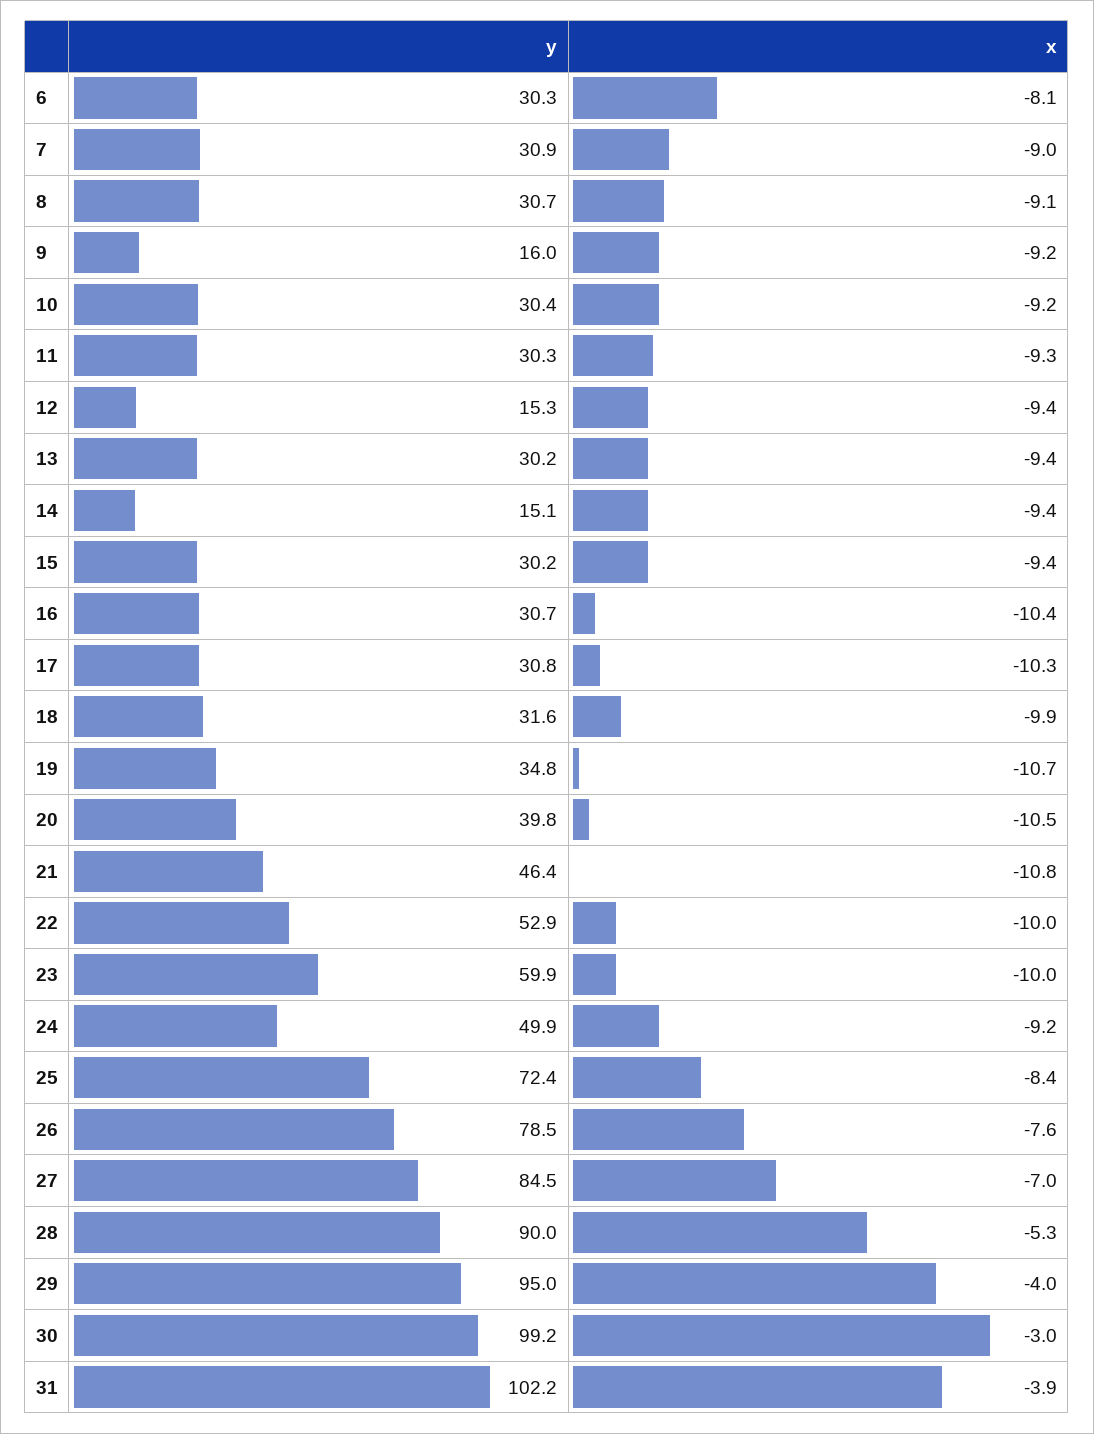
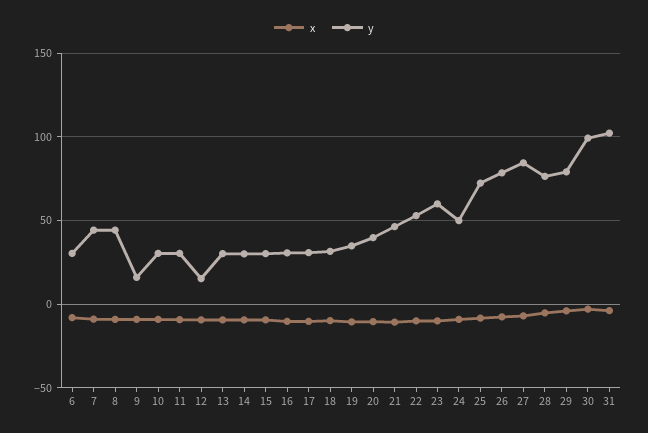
  {
    "y": {
      "6": 30.3,
-     "7": 30.9,
+     "7": 45,
-     "8": 30.7,
+     "8": 45,
      "9": 16,
      "10": 30.4,
      "11": 30.3,
      "12": 15.3,
      "13": 30.2,
-     "14": 15.1,
+     "14": 30,
      "15": 30.2,
      "16": 30.7,
      "17": 30.8,
      "18": 31.6,
      "19": 34.8,
      "20": 39.8,
      "21": 46.4,
      "22": 52.9,
      "23": 59.9,
      "24": 49.9,
      "25": 72.4,
      "26": 78.5,
      "27": 84.5,
-     "28": 90,
+     "28": 75,
-     "29": 95,
+     "29": 80,
      "30": 99.2,
      "31": 102.2
    },
    "x": {
      "6": -8.1,
      "7": -9,
      "8": -9.1,
      "9": -9.2,
      "10": -9.2,
      "11": -9.3,
      "12": -9.4,
      "13": -9.4,
      "14": -9.4,
      "15": -9.4,
      "16": -10.4,
      "17": -10.3,
      "18": -9.9,
      "19": -10.7,
      "20": -10.5,
      "21": -10.8,
      "22": -10,
      "23": -10,
      "24": -9.2,
      "25": -8.4,
      "26": -7.6,
      "27": -7,
      "28": -5.3,
      "29": -4,
      "30": -3,
      "31": -3.9
    }
  }

